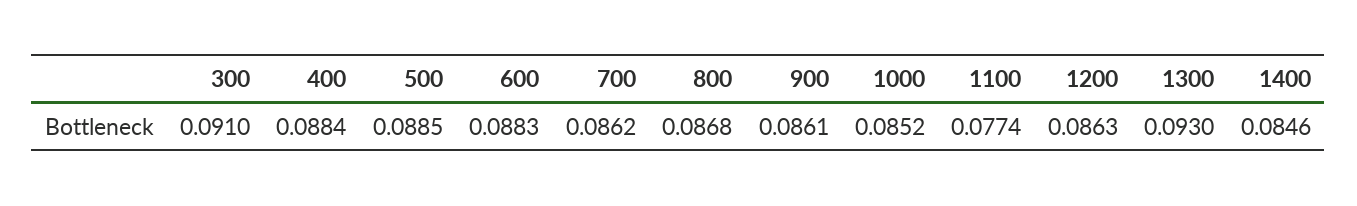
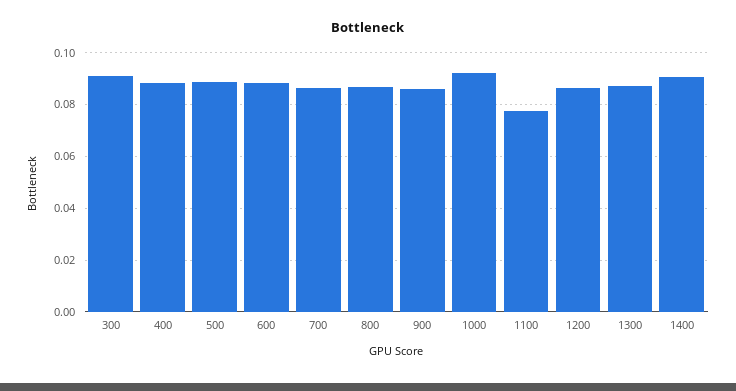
  {
    "300": 0.091,
    "400": 0.0884,
    "500": 0.0885,
    "600": 0.0883,
    "700": 0.0862,
    "800": 0.0868,
    "900": 0.0861,
-   "1000": 0.0852,
+   "1000": 0.0925,
    "1100": 0.0774,
    "1200": 0.0863,
-   "1300": 0.093,
+   "1300": 0.0875,
-   "1400": 0.0846
+   "1400": 0.09
  }

